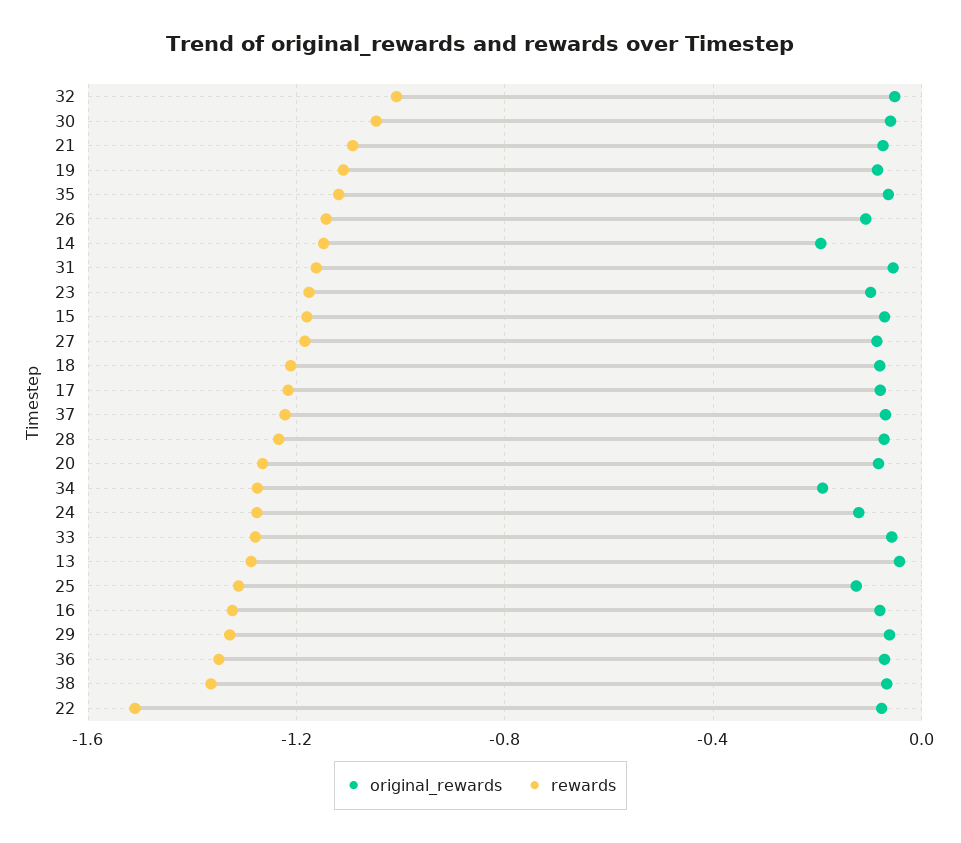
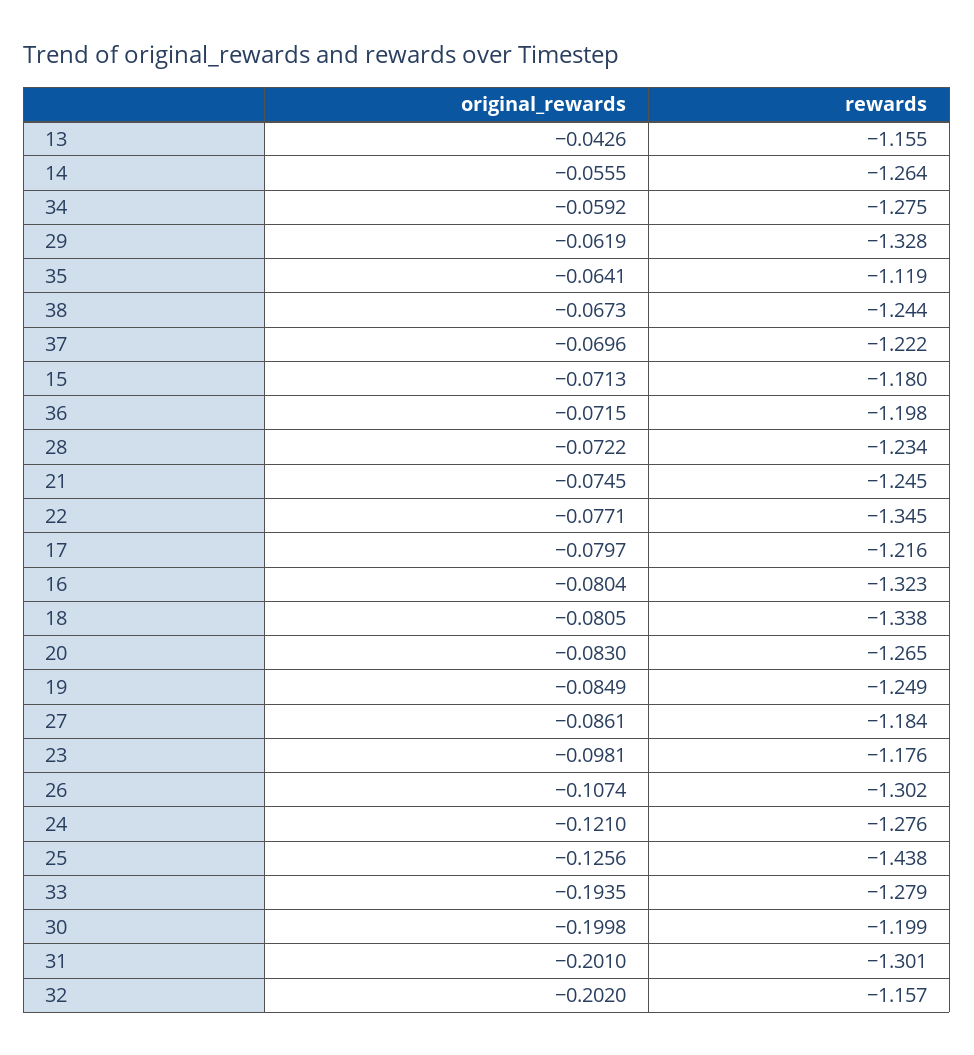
  {
    "original_rewards": {
-     "32": -0.05,
+     "32": -0.202,
-     "30": -0.05,
+     "30": -0.1998,
      "21": -0.0745,
      "19": -0.0849,
      "35": -0.0641,
      "26": -0.1074,
-     "14": -0.2,
+     "14": -0.0555,
-     "31": -0.05,
+     "31": -0.201,
      "23": -0.0981,
      "15": -0.0713,
      "27": -0.0861,
      "18": -0.0805,
      "17": -0.0797,
      "37": -0.0696,
      "28": -0.0722,
      "20": -0.083,
-     "34": -0.2,
+     "34": -0.0592,
      "24": -0.121,
-     "33": -0.05,
+     "33": -0.1935,
      "13": -0.0426,
      "25": -0.1256,
      "16": -0.0804,
      "29": -0.0619,
      "36": -0.0715,
      "38": -0.0673,
      "22": -0.0771
    },
    "rewards": {
-     "32": -1,
+     "32": -1.157,
-     "30": -1.05,
+     "30": -1.199,
-     "21": -1.1,
+     "21": -1.245,
-     "19": -1.1,
+     "19": -1.249,
      "35": -1.119,
-     "26": -1.15,
+     "26": -1.302,
-     "14": -1.15,
+     "14": -1.264,
-     "31": -1.15,
+     "31": -1.301,
      "23": -1.176,
      "15": -1.18,
      "27": -1.184,
-     "18": -1.2,
+     "18": -1.338,
      "17": -1.216,
      "37": -1.222,
      "28": -1.234,
      "20": -1.265,
      "34": -1.275,
      "24": -1.276,
      "33": -1.279,
-     "13": -1.3,
+     "13": -1.155,
-     "25": -1.3,
+     "25": -1.438,
      "16": -1.323,
      "29": -1.328,
-     "36": -1.35,
+     "36": -1.198,
-     "38": -1.35,
+     "38": -1.244,
-     "22": -1.5
+     "22": -1.345
    }
  }

